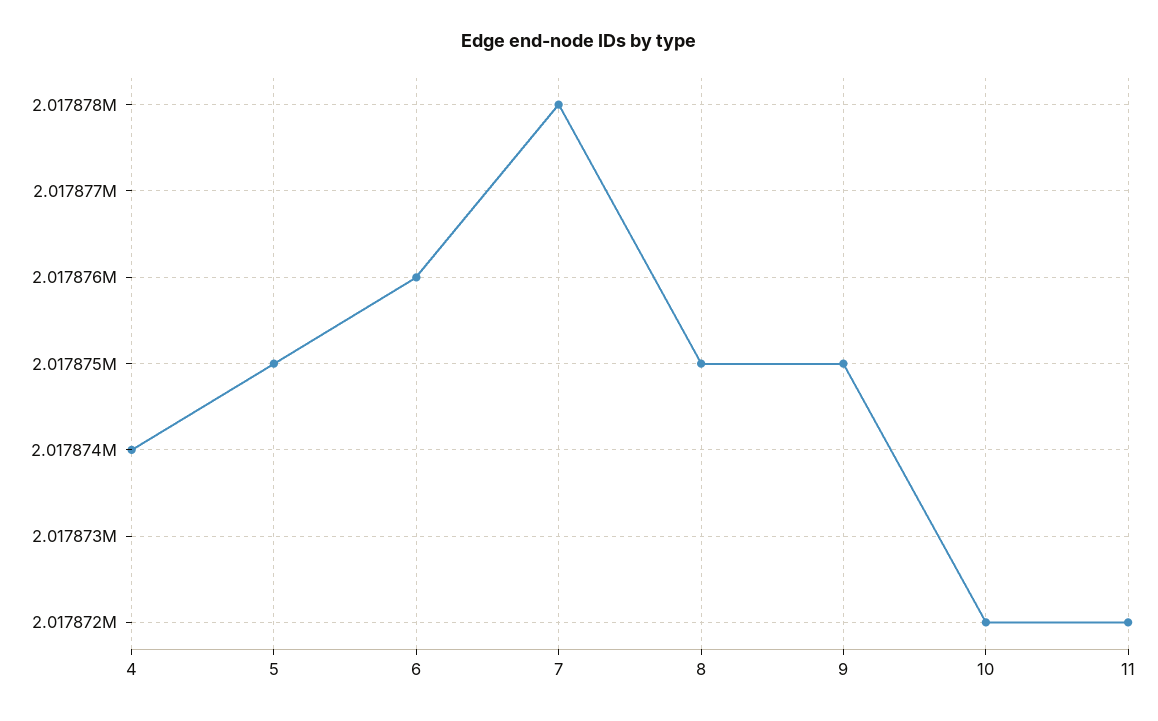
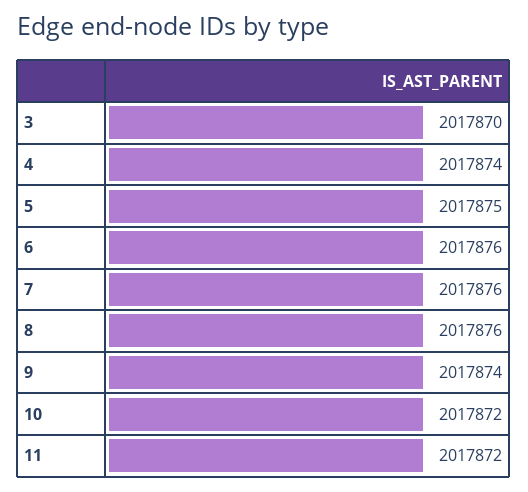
  {
    "4": 2017874,
    "5": 2017875,
    "6": 2017876,
-   "7": 2017878,
+   "7": 2017876,
-   "8": 2017875,
+   "8": 2017876,
-   "9": 2017875,
+   "9": 2017874,
    "10": 2017872,
-   "11": 2017872
+   "11": 2017872,
+   "3": 2017870
  }

